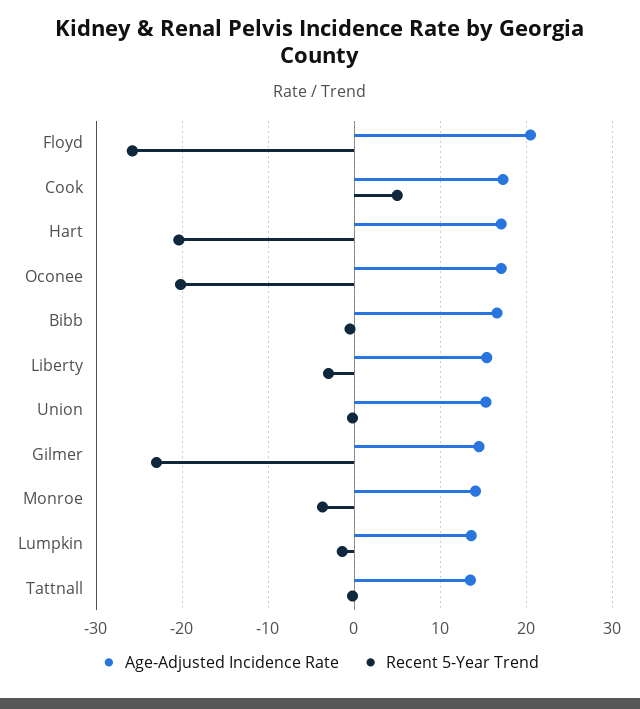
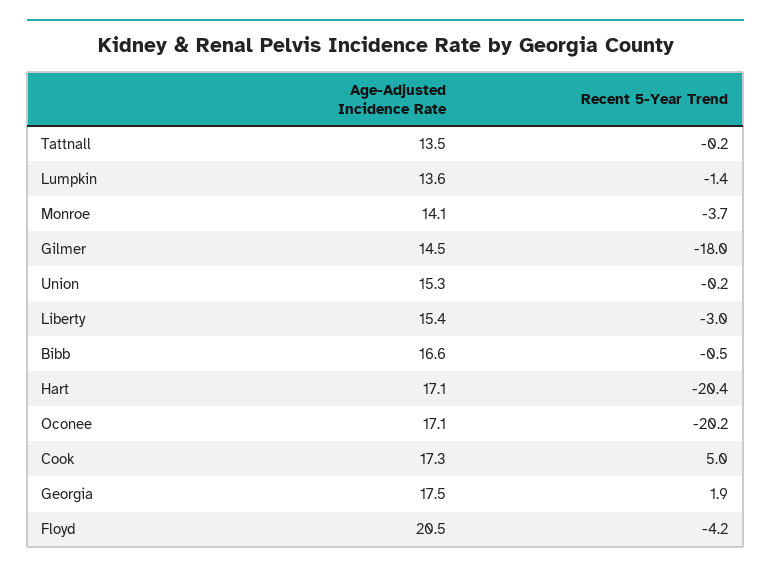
  {
    "Age-Adjusted Incidence Rate": {
      "Floyd": 20.5,
      "Cook": 17.3,
      "Hart": 17.1,
      "Oconee": 17.1,
      "Bibb": 16.6,
      "Liberty": 15.4,
      "Union": 15.3,
      "Gilmer": 14.5,
      "Monroe": 14.1,
      "Lumpkin": 13.6,
-     "Tattnall": 13.5
+     "Tattnall": 13.5,
+     "Georgia": 17.5
    },
    "Recent 5-Year Trend": {
-     "Floyd": -26,
+     "Floyd": -4.2,
      "Cook": 5,
      "Hart": -20.4,
      "Oconee": -20.2,
      "Bibb": -0.5,
      "Liberty": -3,
      "Union": -0.2,
-     "Gilmer": -23,
+     "Gilmer": -18,
      "Monroe": -3.7,
      "Lumpkin": -1.4,
-     "Tattnall": -0.2
+     "Tattnall": -0.2,
+     "Georgia": 1.9
    }
  }

